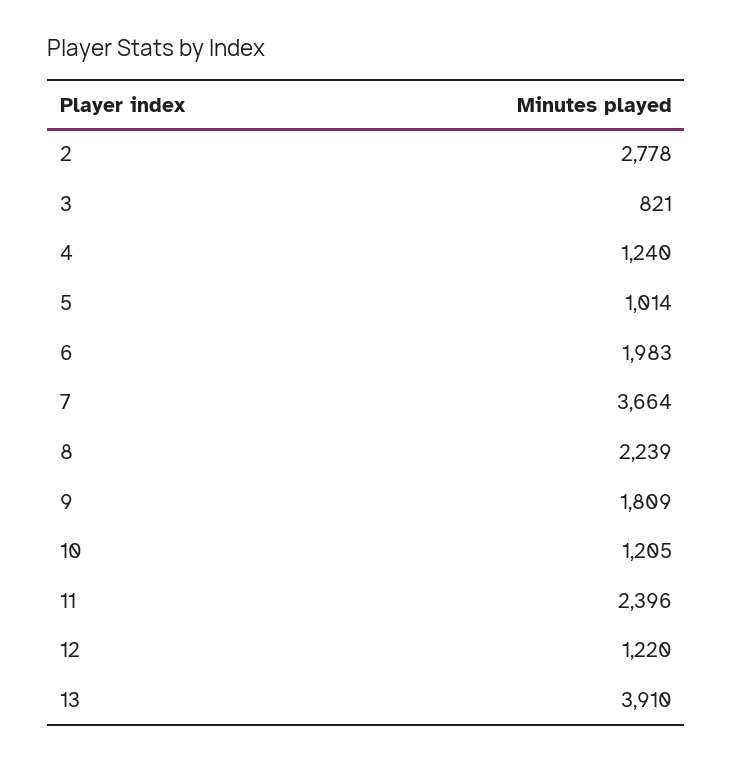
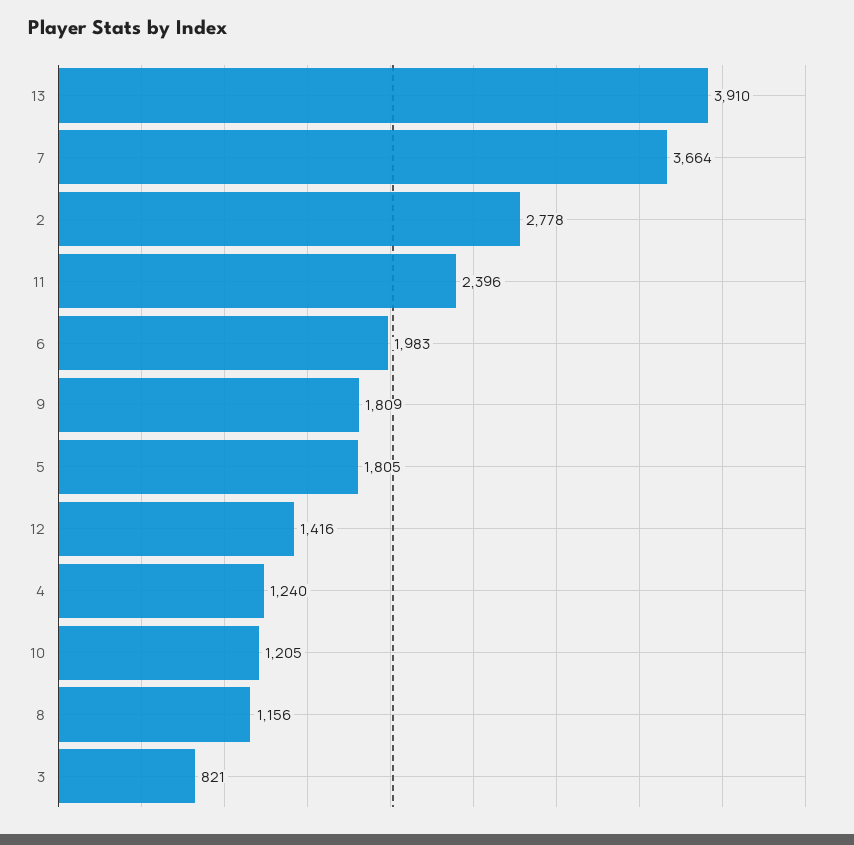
  {
    "2": 2778,
    "3": 821,
    "4": 1240,
-   "5": 1014,
+   "5": 1805,
    "6": 1983,
    "7": 3664,
-   "8": 2239,
+   "8": 1156,
    "9": 1809,
    "10": 1205,
    "11": 2396,
-   "12": 1220,
+   "12": 1416,
    "13": 3910
  }

